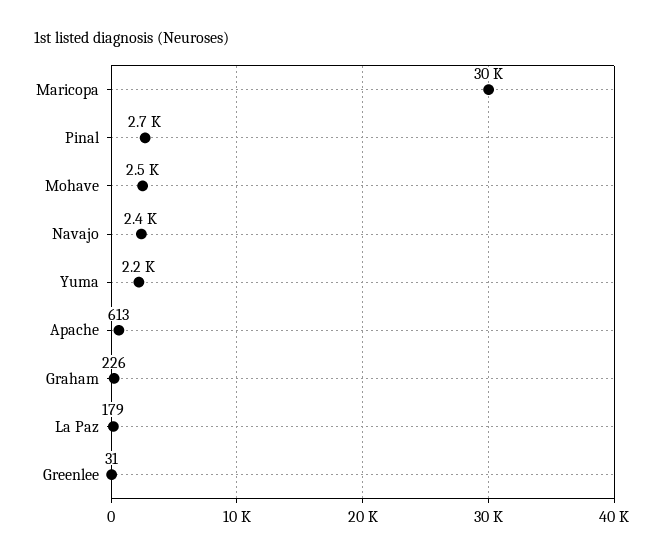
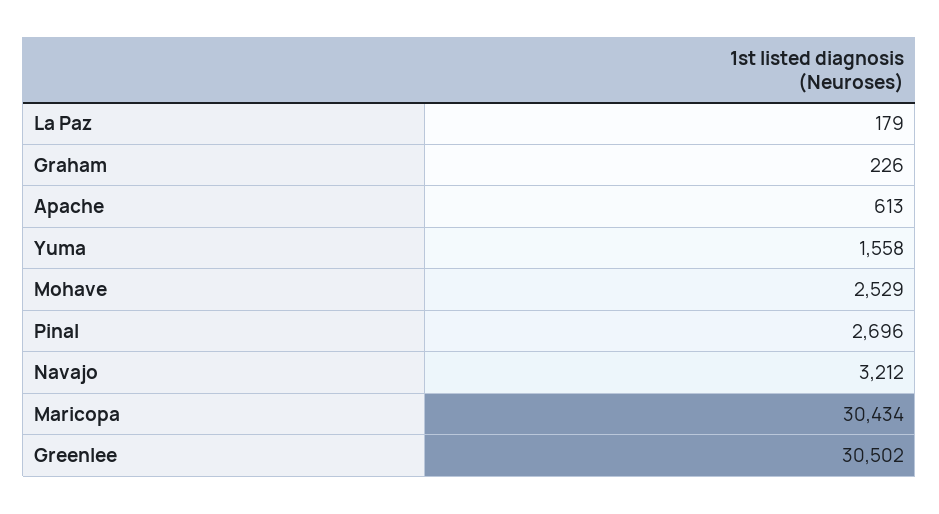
  {
    "Maricopa": 30434,
    "Pinal": 2696,
    "Mohave": 2529,
-   "Navajo": 2400,
+   "Navajo": 3212,
-   "Yuma": 2200,
+   "Yuma": 1558,
    "Apache": 613,
    "Graham": 226,
    "La Paz": 179,
-   "Greenlee": 31
+   "Greenlee": 30502
  }

